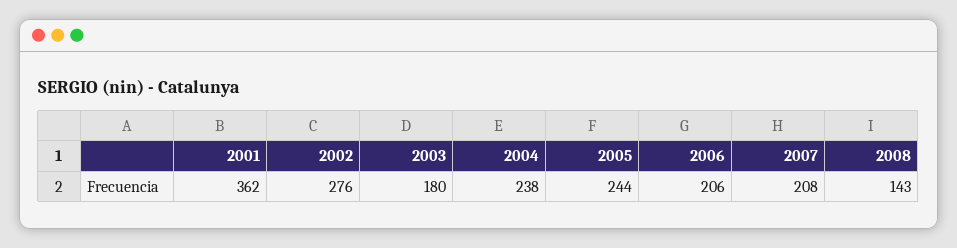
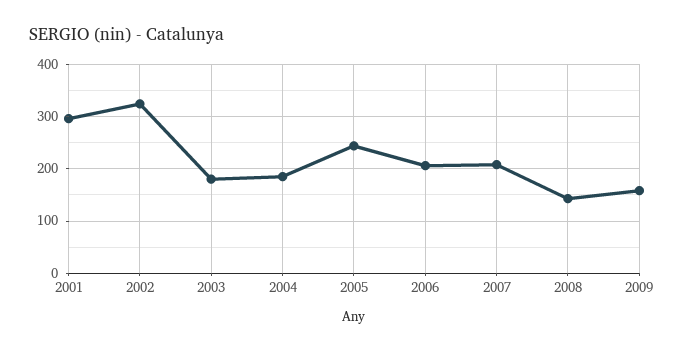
  {
-   "2001": 362,
+   "2001": 300,
-   "2002": 276,
+   "2002": 320,
    "2003": 180,
-   "2004": 238,
+   "2004": 180,
    "2005": 244,
    "2006": 206,
    "2007": 208,
-   "2008": 143
+   "2008": 143,
+   "2009": 160
  }

